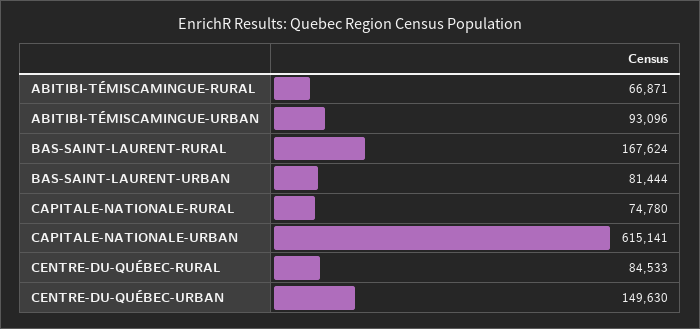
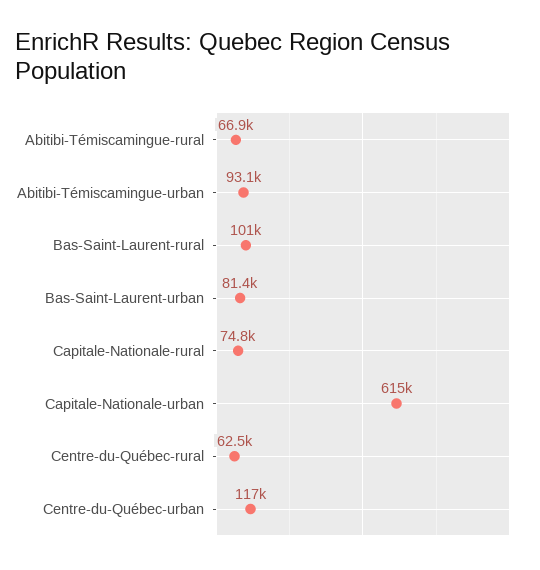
  {
    "ABITIBI-TÉMISCAMINGUE-RURAL": 66871,
    "ABITIBI-TÉMISCAMINGUE-URBAN": 93096,
-   "BAS-SAINT-LAURENT-RURAL": 167624,
+   "BAS-SAINT-LAURENT-RURAL": 101000,
    "BAS-SAINT-LAURENT-URBAN": 81444,
    "CAPITALE-NATIONALE-RURAL": 74780,
    "CAPITALE-NATIONALE-URBAN": 615141,
-   "CENTRE-DU-QUÉBEC-RURAL": 84533,
+   "CENTRE-DU-QUÉBEC-RURAL": 62500,
-   "CENTRE-DU-QUÉBEC-URBAN": 149630
+   "CENTRE-DU-QUÉBEC-URBAN": 117000
  }

